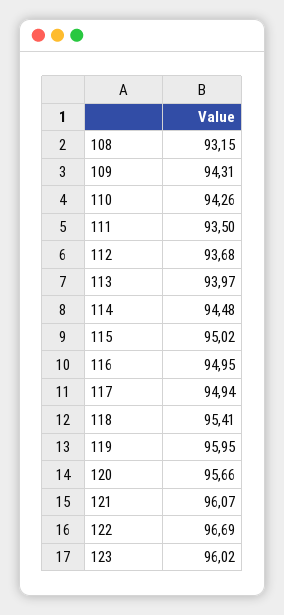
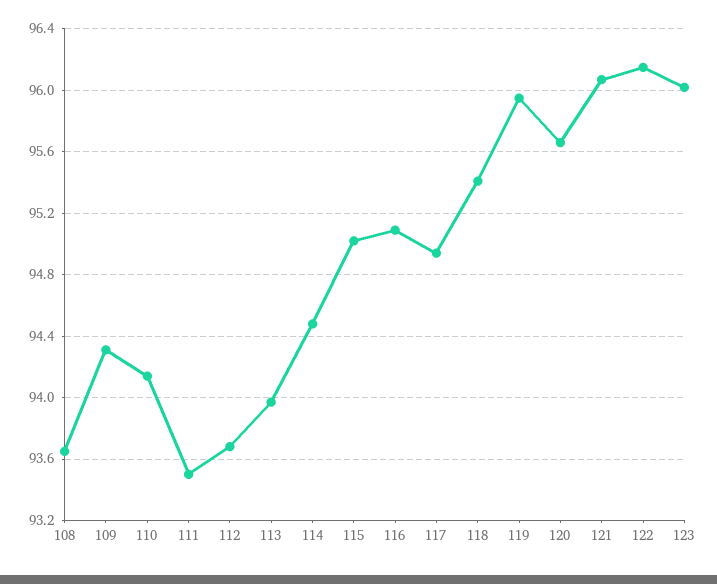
  {
-   "108": 93.15,
+   "108": 93.65,
    "109": 94.31,
-   "110": 94.26,
+   "110": 94.15,
    "111": 93.5,
    "112": 93.68,
    "113": 93.97,
    "114": 94.48,
    "115": 95.02,
-   "116": 94.95,
+   "116": 95.1,
    "117": 94.94,
    "118": 95.41,
    "119": 95.95,
    "120": 95.66,
    "121": 96.07,
-   "122": 96.69,
+   "122": 96.15,
    "123": 96.02
  }

